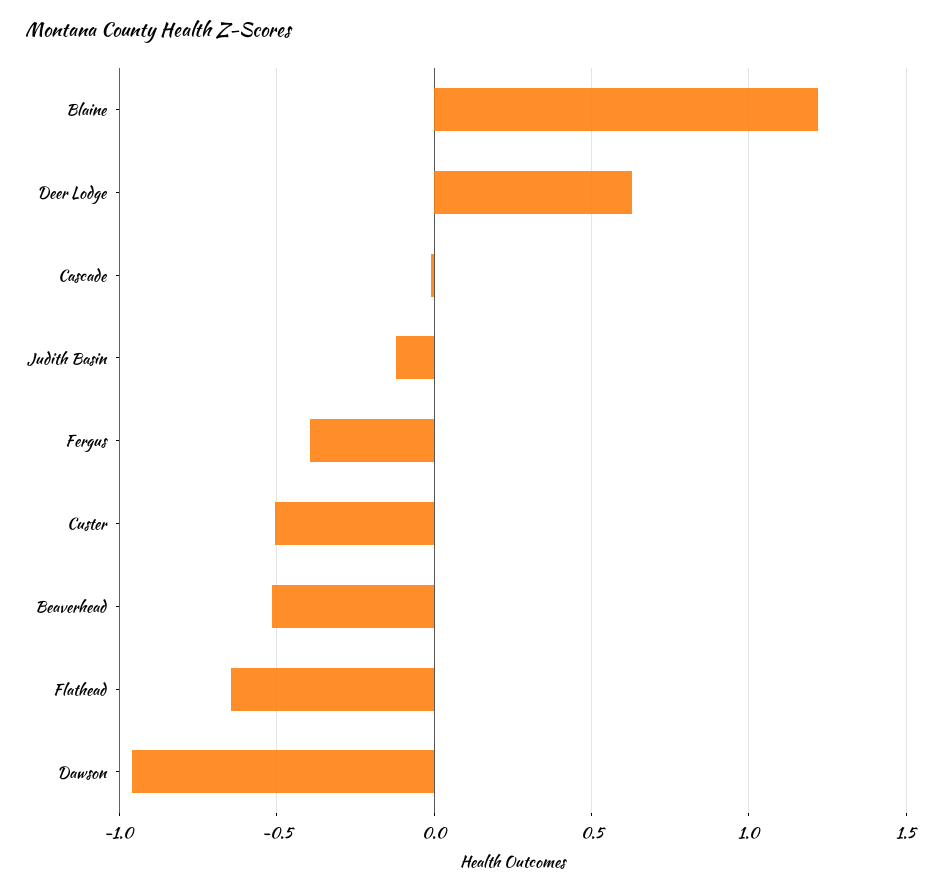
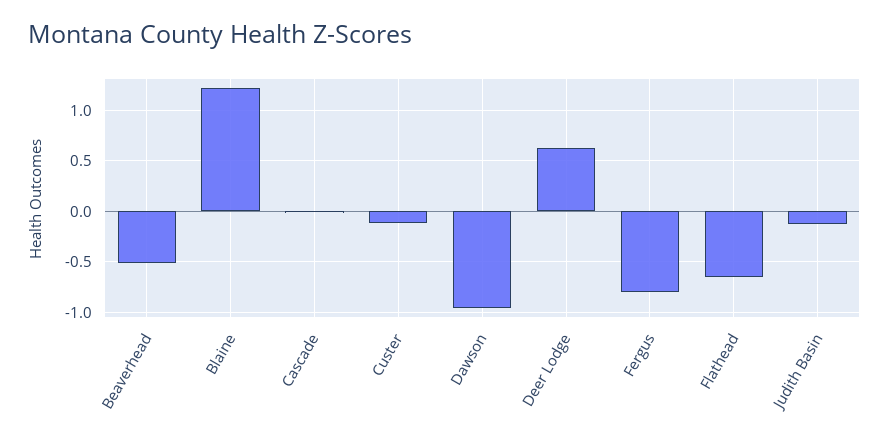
  {
    "Blaine": 1.2,
    "Deer Lodge": 0.65,
    "Cascade": 0,
    "Judith Basin": -0.1,
-   "Fergus": -0.4,
+   "Fergus": -0.8,
-   "Custer": -0.5,
+   "Custer": -0.1,
    "Beaverhead": -0.5,
    "Flathead": -0.65,
    "Dawson": -0.95
  }

